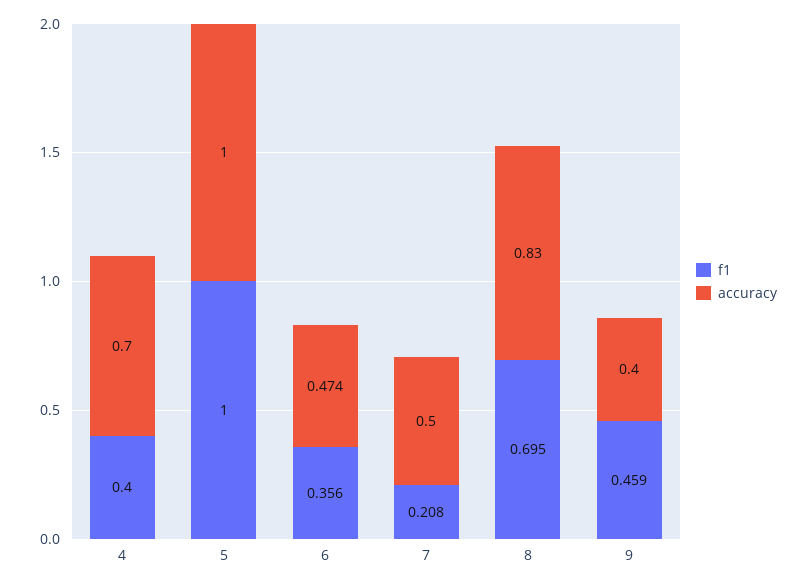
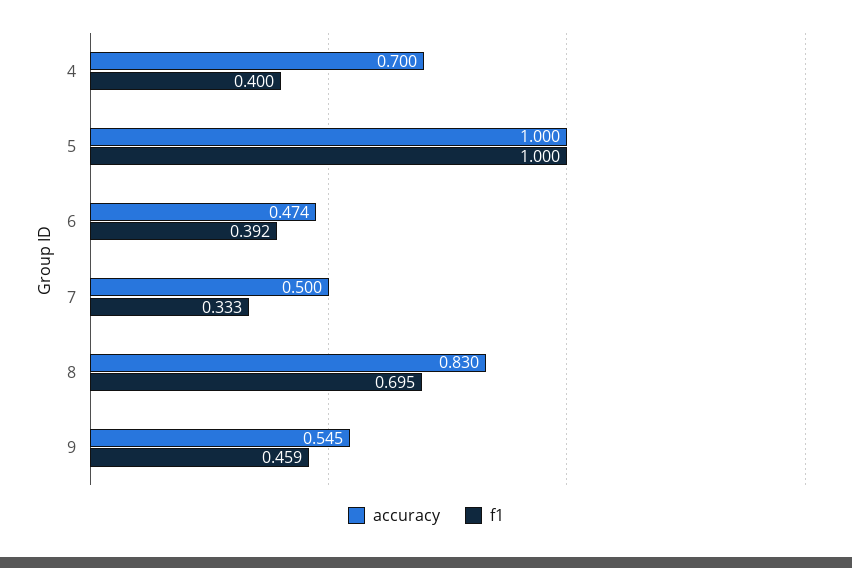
  {
    "f1": {
      "4": 0.4,
      "5": 1,
-     "6": 0.356,
+     "6": 0.392,
-     "7": 0.208,
+     "7": 0.333,
      "8": 0.695,
      "9": 0.459
    },
    "accuracy": {
      "4": 0.7,
      "5": 1,
      "6": 0.474,
      "7": 0.5,
      "8": 0.83,
-     "9": 0.4
+     "9": 0.545
    }
  }

